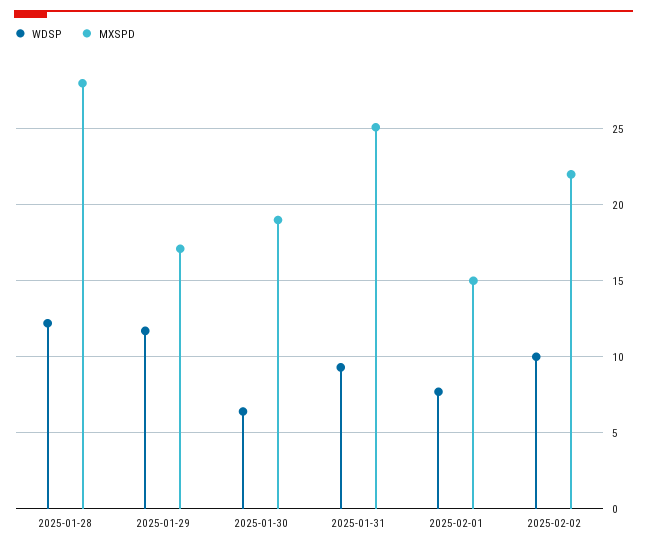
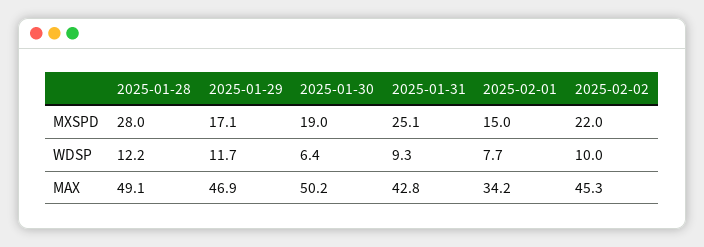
  {
    "WDSP": {
      "2025-01-28": 12.2,
      "2025-01-29": 11.7,
      "2025-01-30": 6.4,
      "2025-01-31": 9.3,
      "2025-02-01": 7.7,
      "2025-02-02": 10
    },
    "MXSPD": {
      "2025-01-28": 28,
      "2025-01-29": 17.1,
      "2025-01-30": 19,
      "2025-01-31": 25.1,
      "2025-02-01": 15,
      "2025-02-02": 22
-   }
+   },
+   "MAX": {
+     "2025-01-28": 49.1,
+     "2025-01-29": 46.9,
+     "2025-01-30": 50.2,
+     "2025-01-31": 42.8,
+     "2025-02-01": 34.2,
+     "2025-02-02": 45.3
+   }
  }

